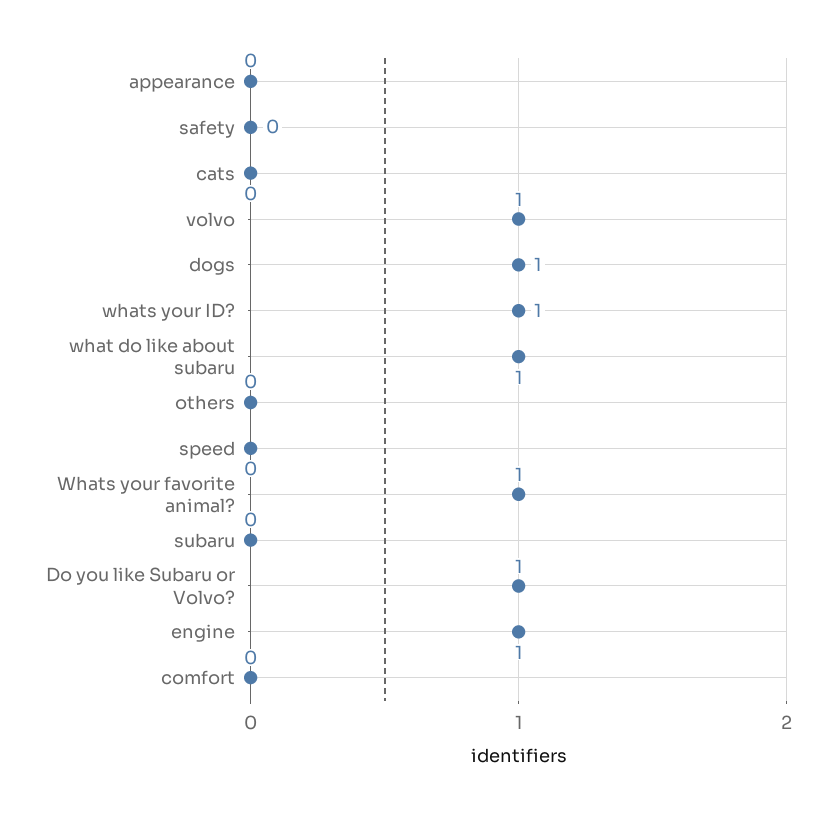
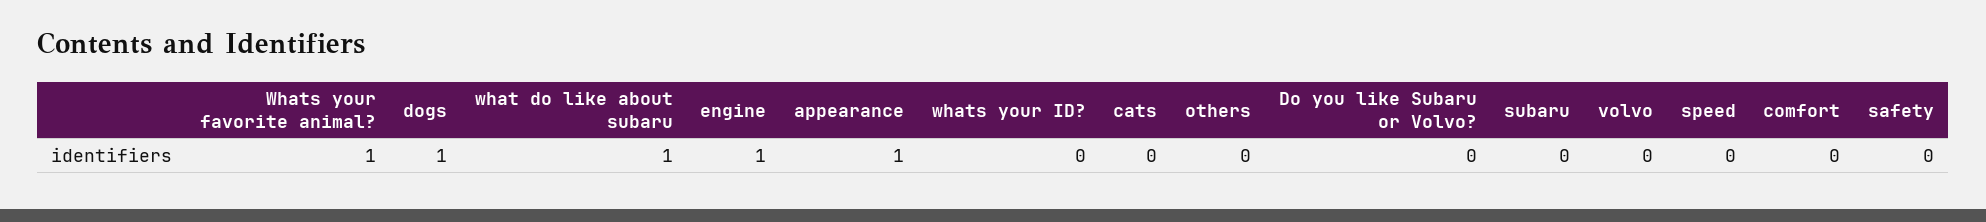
  {
-   "appearance": 0,
+   "appearance": 1,
    "safety": 0,
    "cats": 0,
-   "volvo": 1,
+   "volvo": 0,
    "dogs": 1,
-   "whats your ID?": 1,
+   "whats your ID?": 0,
    "what do like about subaru": 1,
    "others": 0,
    "speed": 0,
    "Whats your favorite animal?": 1,
    "subaru": 0,
-   "Do you like Subaru or Volvo?": 1,
+   "Do you like Subaru or Volvo?": 0,
    "engine": 1,
    "comfort": 0
  }

